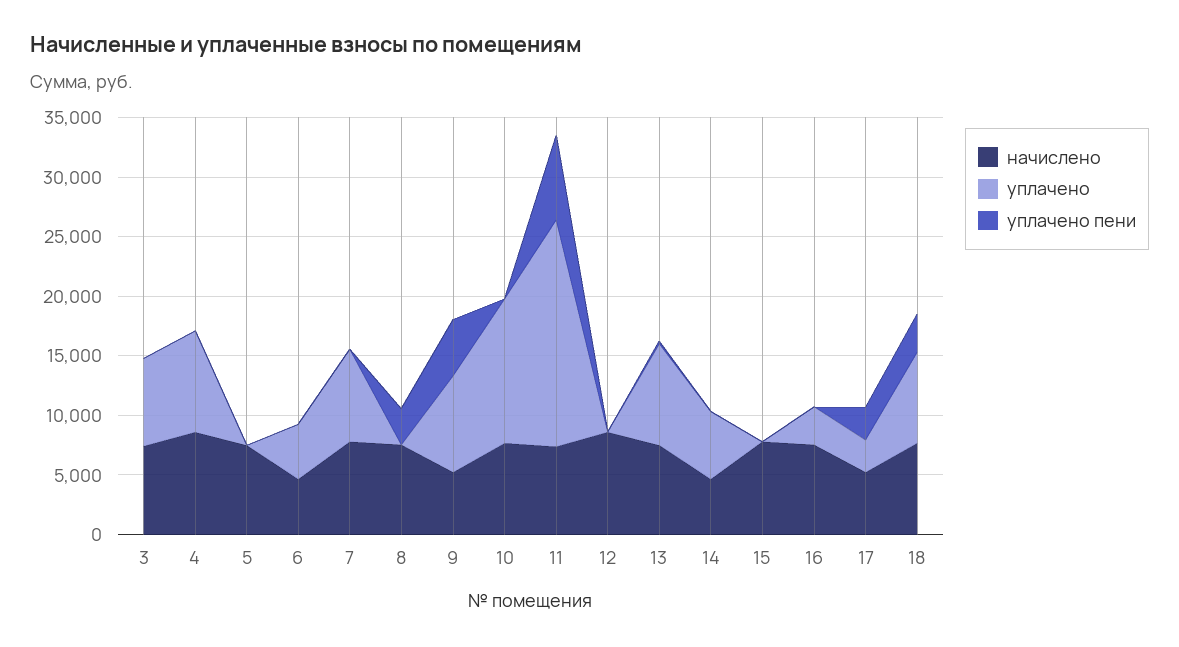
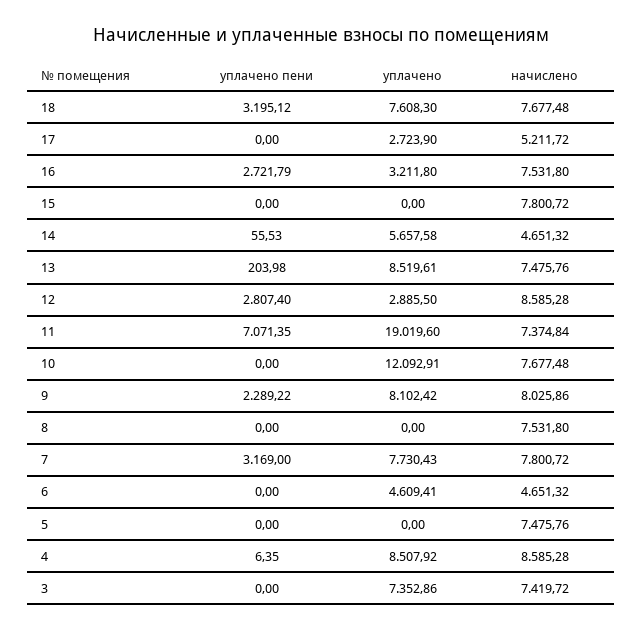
  {
    "начислено": {
      "3": 7419.72,
      "4": 8585.28,
      "5": 7475.76,
      "6": 4651.32,
      "7": 7800.72,
      "8": 7531.8,
-     "9": 5000,
+     "9": 8025.86,
      "10": 7677.48,
      "11": 7374.84,
      "12": 8585.28,
      "13": 7475.76,
      "14": 4651.32,
      "15": 7800.72,
      "16": 7531.8,
      "17": 5211.72,
      "18": 7677.48
    },
    "уплачено": {
      "3": 7352.86,
      "4": 8507.92,
      "5": 0,
      "6": 4609.41,
      "7": 7730.43,
      "8": 0,
      "9": 8102.42,
      "10": 12092.91,
      "11": 19019.6,
-     "12": 0,
+     "12": 2885.5,
      "13": 8519.61,
      "14": 5657.58,
      "15": 0,
      "16": 3211.8,
      "17": 2723.9,
      "18": 7608.3
    },
    "уплачено пени": {
      "3": 0,
      "4": 6.35,
      "5": 0,
      "6": 0,
-     "7": 0,
+     "7": 3169,
-     "8": 3000,
+     "8": 0,
-     "9": 5000,
+     "9": 2289.22,
      "10": 0,
      "11": 7071.35,
-     "12": 0,
+     "12": 2807.4,
      "13": 203.98,
      "14": 55.53,
      "15": 0,
-     "16": 0,
+     "16": 2721.79,
-     "17": 3000,
+     "17": 0,
      "18": 3195.12
    }
  }

